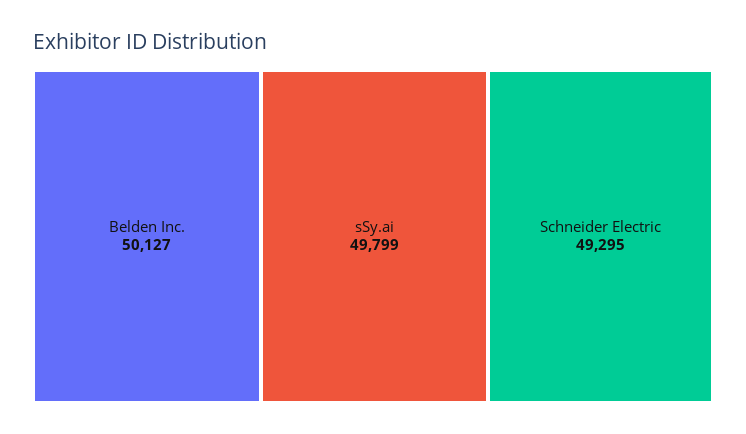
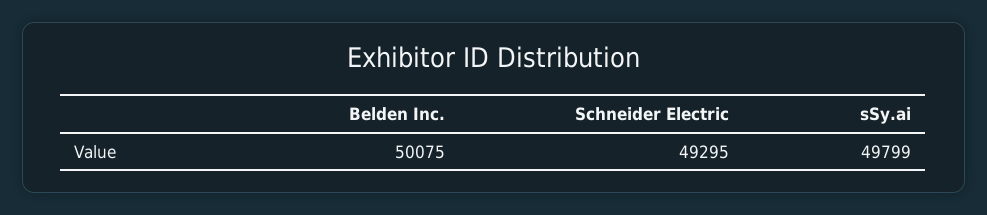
  {
-   "Belden Inc.": 50127,
+   "Belden Inc.": 50075,
    "sSy.ai": 49799,
    "Schneider Electric": 49295
  }

